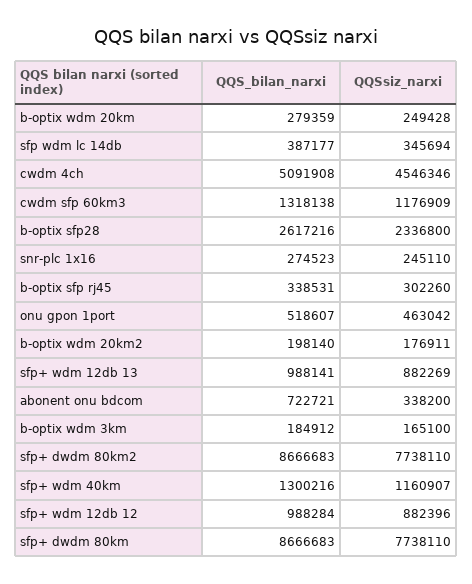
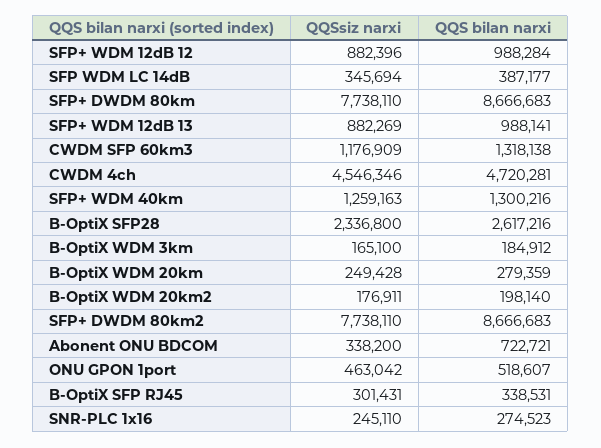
  {
    "QQS_bilan_narxi": {
      "b-optix wdm 20km": 279359,
      "sfp wdm lc 14db": 387177,
-     "cwdm 4ch": 5091908,
+     "cwdm 4ch": 4720281,
      "cwdm sfp 60km3": 1318138,
      "b-optix sfp28": 2617216,
      "snr-plc 1x16": 274523,
      "b-optix sfp rj45": 338531,
      "onu gpon 1port": 518607,
      "b-optix wdm 20km2": 198140,
      "sfp+ wdm 12db 13": 988141,
      "abonent onu bdcom": 722721,
      "b-optix wdm 3km": 184912,
      "sfp+ dwdm 80km2": 8666683,
      "sfp+ wdm 40km": 1300216,
      "sfp+ wdm 12db 12": 988284,
      "sfp+ dwdm 80km": 8666683
    },
    "QQSsiz_narxi": {
      "b-optix wdm 20km": 249428,
      "sfp wdm lc 14db": 345694,
      "cwdm 4ch": 4546346,
      "cwdm sfp 60km3": 1176909,
      "b-optix sfp28": 2336800,
      "snr-plc 1x16": 245110,
-     "b-optix sfp rj45": 302260,
+     "b-optix sfp rj45": 301431,
      "onu gpon 1port": 463042,
      "b-optix wdm 20km2": 176911,
      "sfp+ wdm 12db 13": 882269,
      "abonent onu bdcom": 338200,
      "b-optix wdm 3km": 165100,
      "sfp+ dwdm 80km2": 7738110,
-     "sfp+ wdm 40km": 1160907,
+     "sfp+ wdm 40km": 1259163,
      "sfp+ wdm 12db 12": 882396,
      "sfp+ dwdm 80km": 7738110
    }
  }

